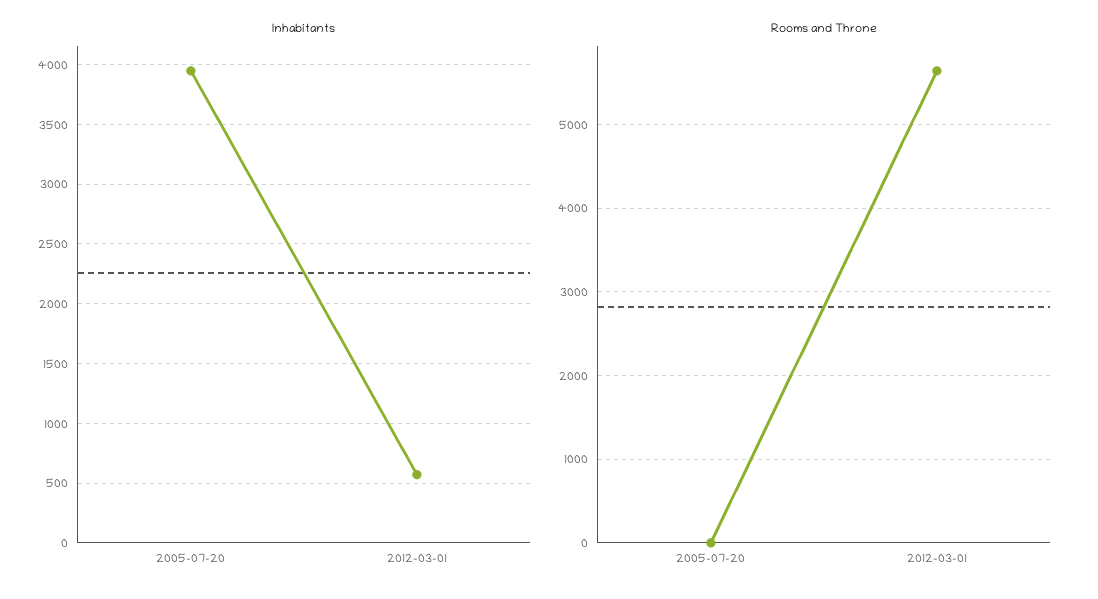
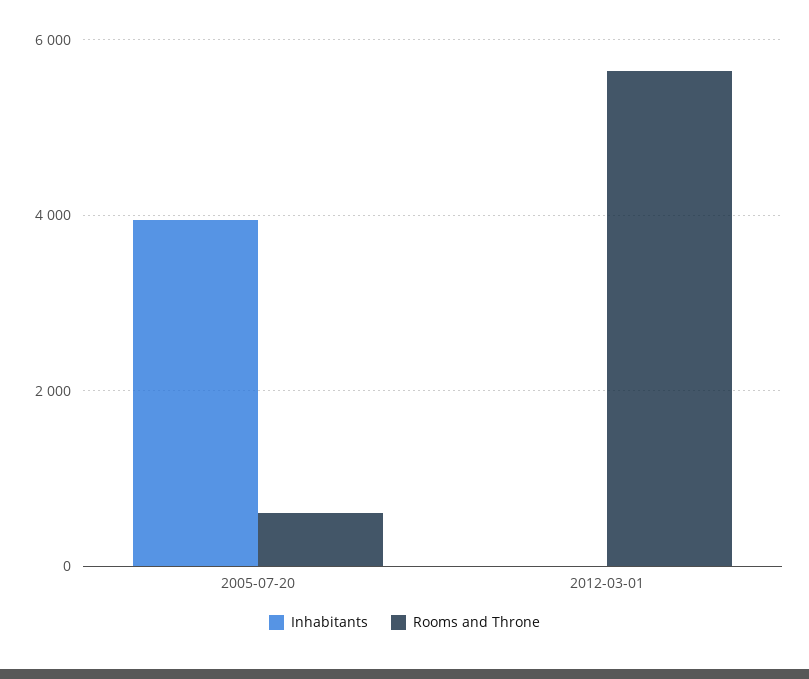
  {
    "Inhabitants": {
      "2005-07-20": 3900,
-     "2012-03-01": 600
+     "2012-03-01": 0
    },
    "Rooms and Throne": {
-     "2005-07-20": 0,
+     "2005-07-20": 600,
      "2012-03-01": 5600
    }
  }

